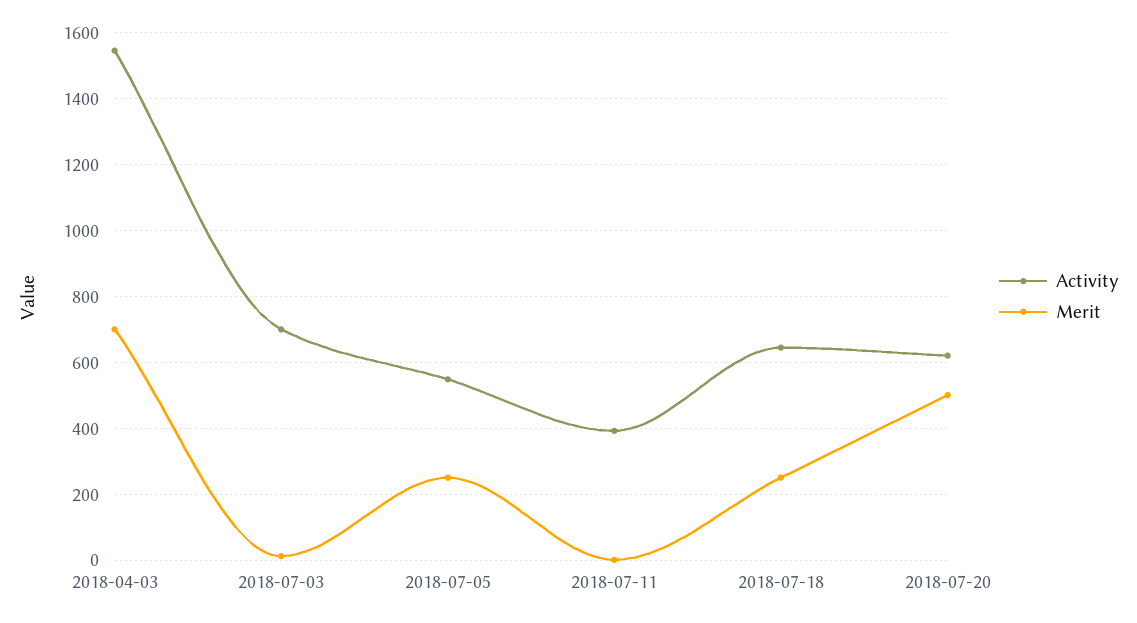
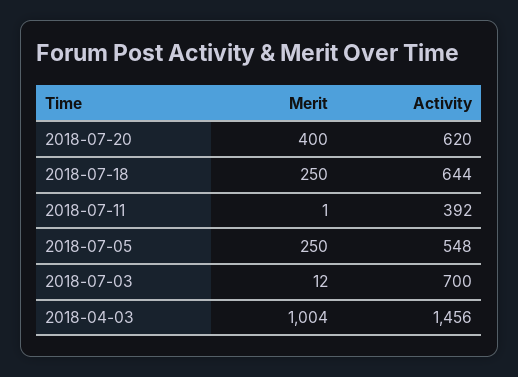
  {
    "Activity": {
-     "2018-04-03": 1540,
+     "2018-04-03": 1456,
      "2018-07-03": 700,
      "2018-07-05": 548,
      "2018-07-11": 392,
      "2018-07-18": 644,
      "2018-07-20": 620
    },
    "Merit": {
-     "2018-04-03": 700,
+     "2018-04-03": 1004,
      "2018-07-03": 12,
      "2018-07-05": 250,
      "2018-07-11": 1,
      "2018-07-18": 250,
-     "2018-07-20": 500
+     "2018-07-20": 400
    }
  }

